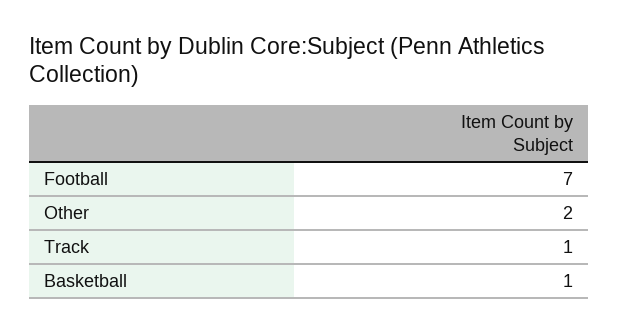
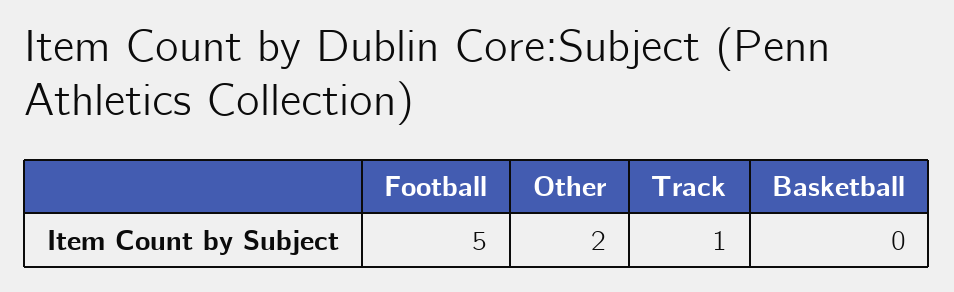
  {
-   "Football": 7,
+   "Football": 5,
    "Other": 2,
    "Track": 1,
-   "Basketball": 1
+   "Basketball": 0
  }

